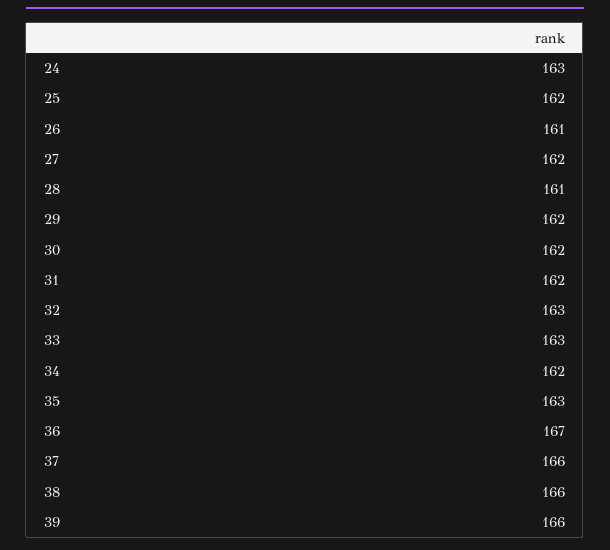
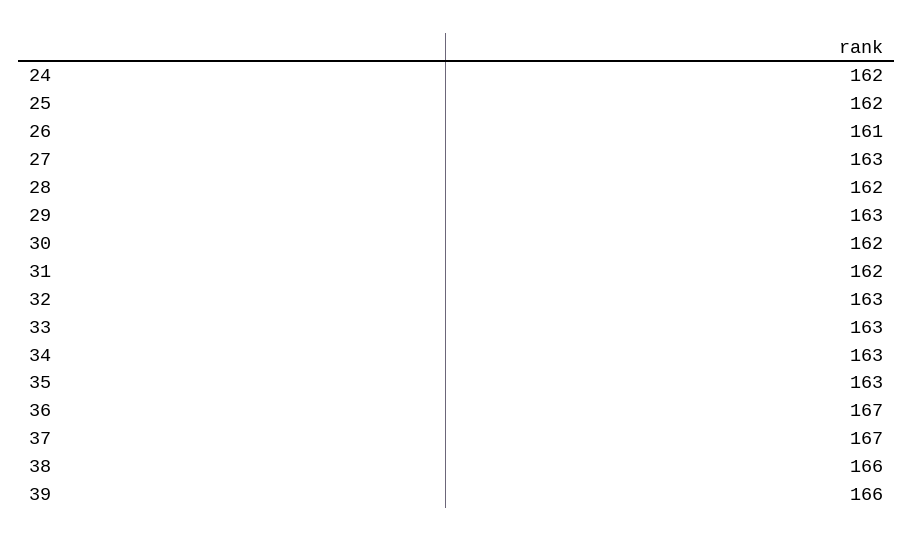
  {
-   "24": 163,
+   "24": 162,
    "25": 162,
    "26": 161,
-   "27": 162,
+   "27": 163,
-   "28": 161,
+   "28": 162,
-   "29": 162,
+   "29": 163,
    "30": 162,
    "31": 162,
    "32": 163,
    "33": 163,
-   "34": 162,
+   "34": 163,
    "35": 163,
    "36": 167,
-   "37": 166,
+   "37": 167,
    "38": 166,
    "39": 166
  }

